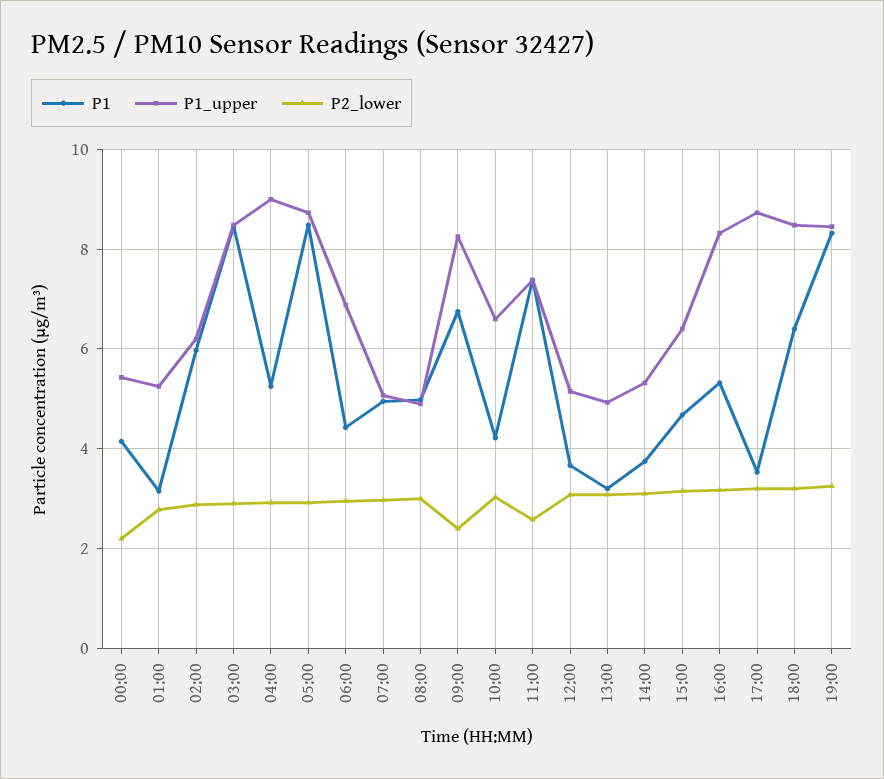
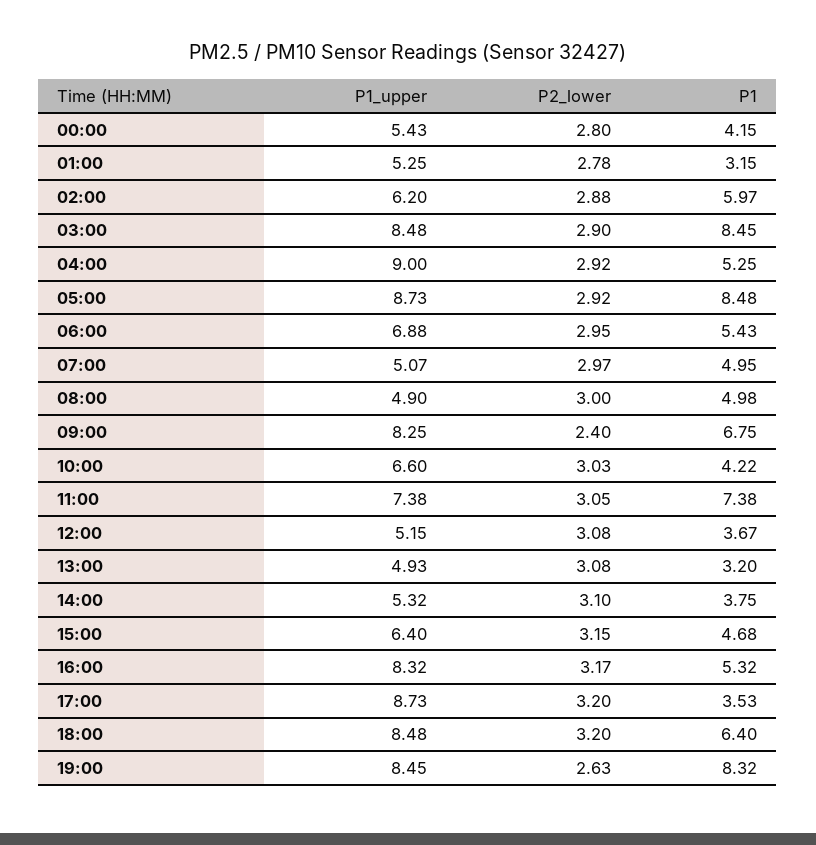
  {
    "P1": {
      "00:00": 4.15,
      "01:00": 3.15,
      "02:00": 5.97,
      "03:00": 8.45,
      "04:00": 5.25,
      "05:00": 8.48,
-     "06:00": 4.4,
+     "06:00": 5.43,
      "07:00": 4.95,
      "08:00": 4.98,
      "09:00": 6.75,
      "10:00": 4.22,
      "11:00": 7.38,
      "12:00": 3.67,
      "13:00": 3.2,
      "14:00": 3.75,
      "15:00": 4.68,
      "16:00": 5.32,
      "17:00": 3.53,
      "18:00": 6.4,
      "19:00": 8.32
    },
    "P1_upper": {
      "00:00": 5.43,
      "01:00": 5.25,
      "02:00": 6.2,
      "03:00": 8.48,
      "04:00": 9,
      "05:00": 8.73,
      "06:00": 6.88,
      "07:00": 5.07,
      "08:00": 4.9,
      "09:00": 8.25,
      "10:00": 6.6,
      "11:00": 7.38,
      "12:00": 5.15,
      "13:00": 4.93,
      "14:00": 5.32,
      "15:00": 6.4,
      "16:00": 8.32,
      "17:00": 8.73,
      "18:00": 8.48,
      "19:00": 8.45
    },
    "P2_lower": {
-     "00:00": 2.2,
+     "00:00": 2.8,
      "01:00": 2.78,
      "02:00": 2.88,
      "03:00": 2.9,
      "04:00": 2.92,
      "05:00": 2.92,
      "06:00": 2.95,
      "07:00": 2.97,
      "08:00": 3,
      "09:00": 2.4,
      "10:00": 3.03,
-     "11:00": 2.6,
+     "11:00": 3.05,
      "12:00": 3.08,
      "13:00": 3.08,
      "14:00": 3.1,
      "15:00": 3.15,
      "16:00": 3.17,
      "17:00": 3.2,
      "18:00": 3.2,
-     "19:00": 3.2
+     "19:00": 2.63
    }
  }

